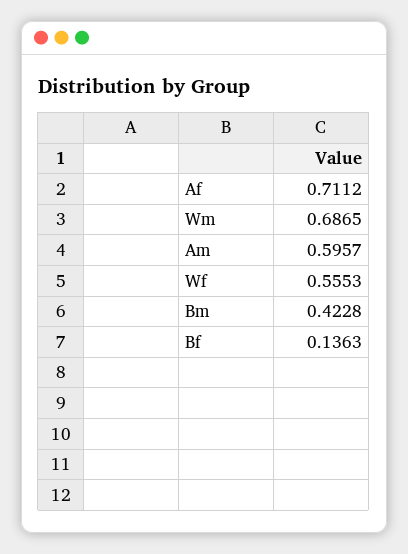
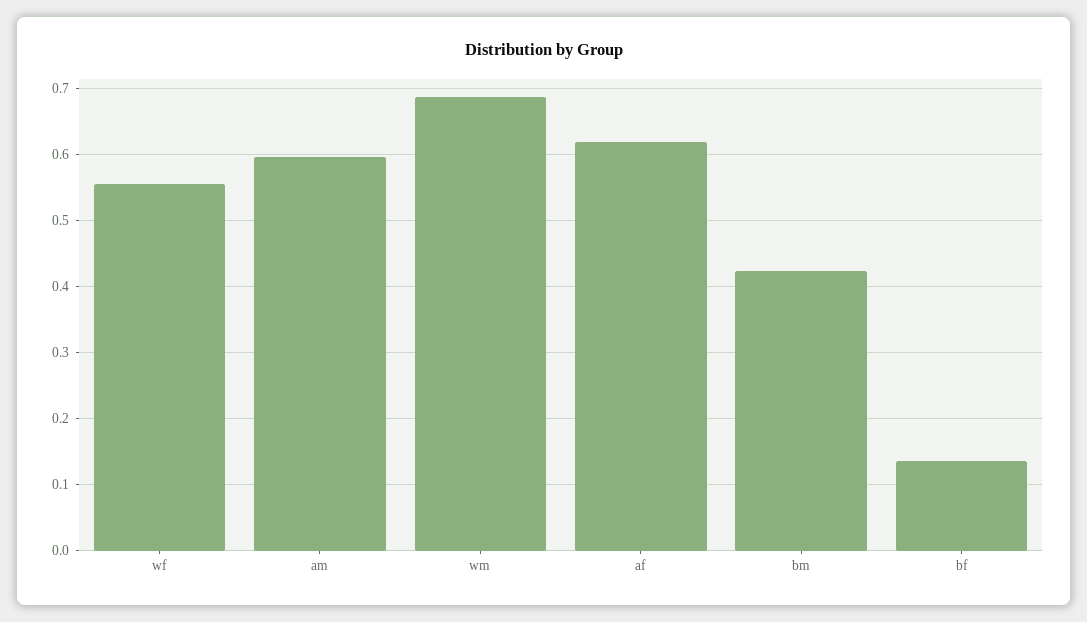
  {
-   "Af": 0.7112,
+   "Af": 0.62,
    "Wm": 0.6865,
    "Am": 0.5957,
    "Wf": 0.5553,
    "Bm": 0.4228,
    "Bf": 0.1363
  }

